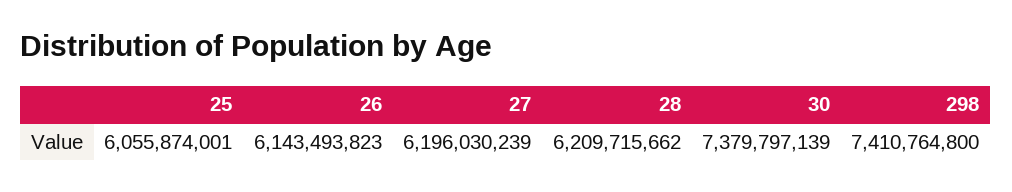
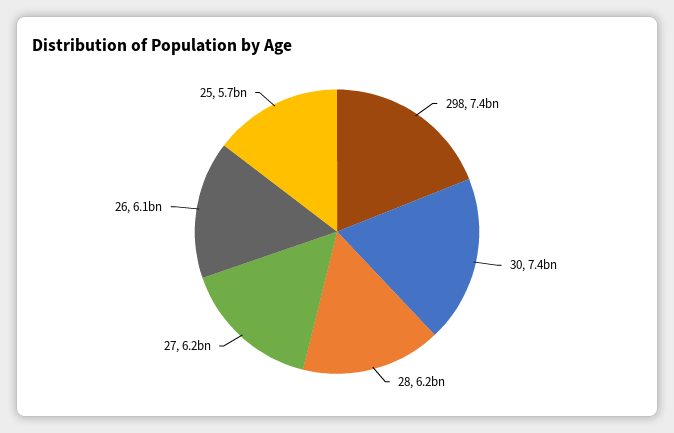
  {
-   "25": 6055874001,
+   "25": 5700000000,
    "26": 6143493823,
    "27": 6196030239,
    "28": 6209715662,
    "30": 7379797139,
    "298": 7410764800
  }

